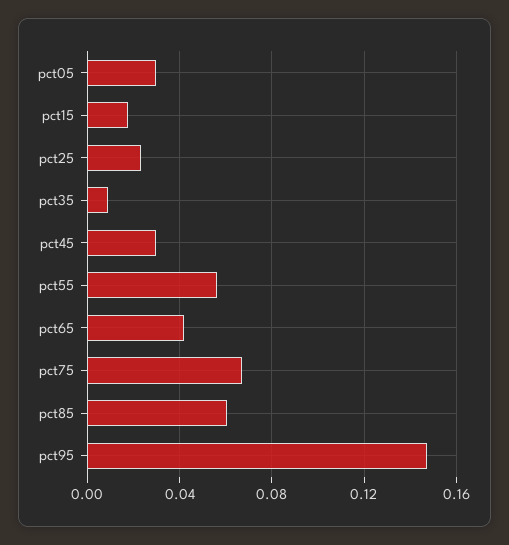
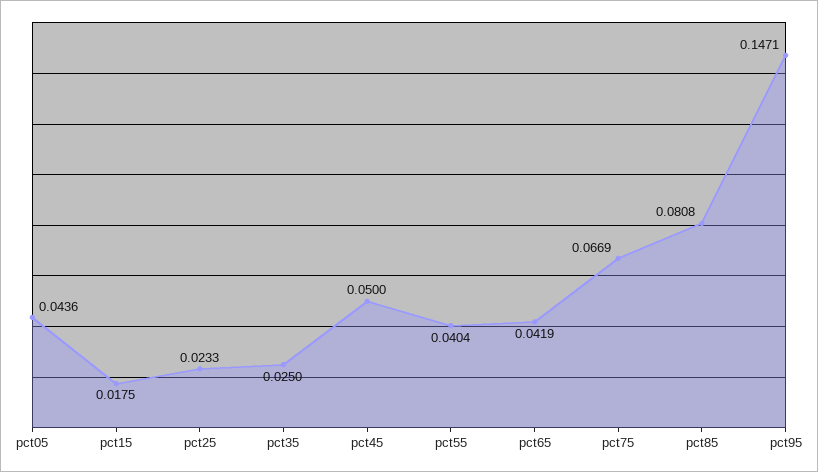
  {
-   "pct05": 0.03,
+   "pct05": 0.0436,
    "pct15": 0.0175,
    "pct25": 0.0233,
-   "pct35": 0.01,
+   "pct35": 0.025,
-   "pct45": 0.03,
+   "pct45": 0.05,
-   "pct55": 0.055,
+   "pct55": 0.0404,
    "pct65": 0.0419,
    "pct75": 0.0669,
-   "pct85": 0.06,
+   "pct85": 0.0808,
    "pct95": 0.1471
  }

